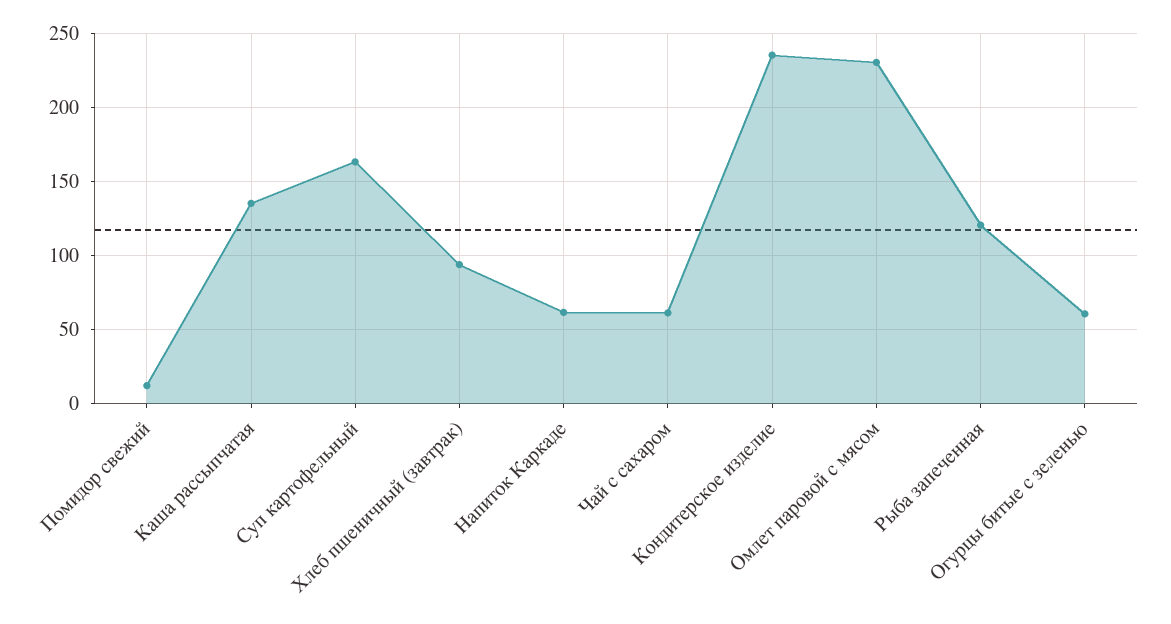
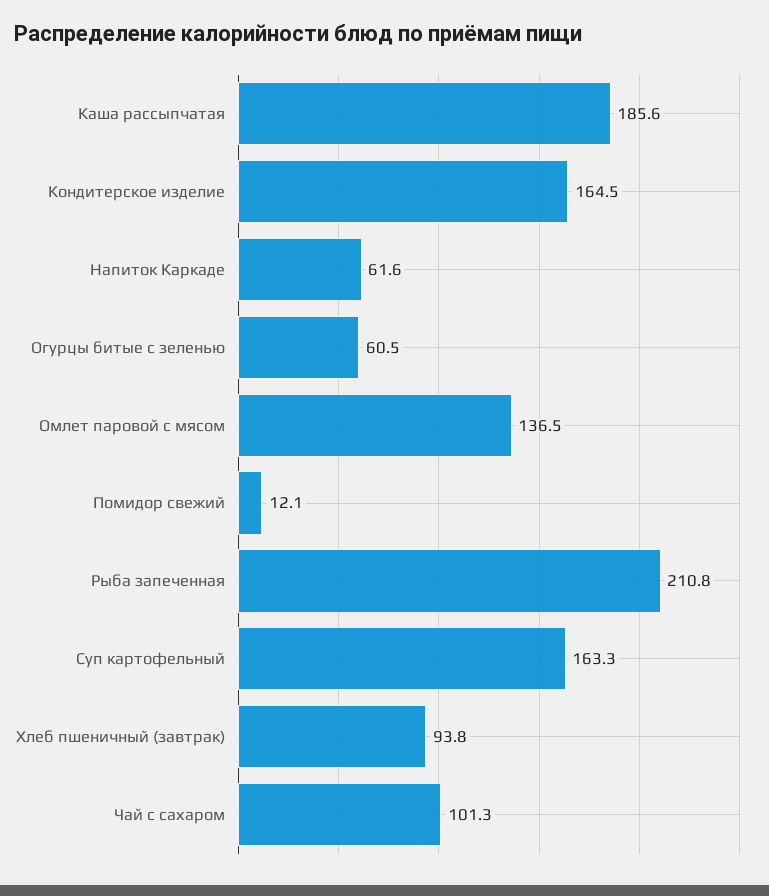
  {
    "Помидор свежий": 12.1,
-   "Каша рассыпчатая": 135,
+   "Каша рассыпчатая": 185.6,
    "Суп картофельный": 163.3,
    "Хлеб пшеничный (завтрак)": 93.8,
    "Напиток Каркаде": 61.6,
-   "Чай с сахаром": 60,
+   "Чай с сахаром": 101.3,
-   "Кондитерское изделие": 235,
+   "Кондитерское изделие": 164.5,
-   "Омлет паровой с мясом": 230,
+   "Омлет паровой с мясом": 136.5,
-   "Рыба запеченная": 120,
+   "Рыба запеченная": 210.8,
    "Огурцы битые с зеленью": 60.5
  }

